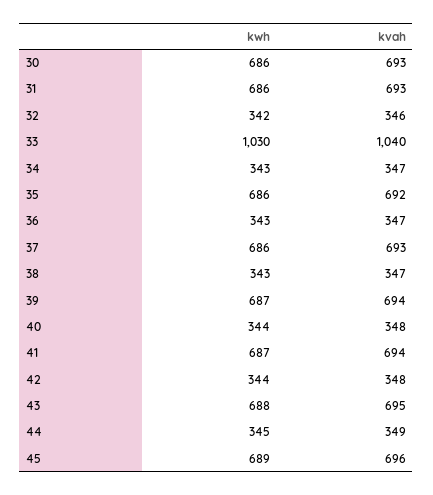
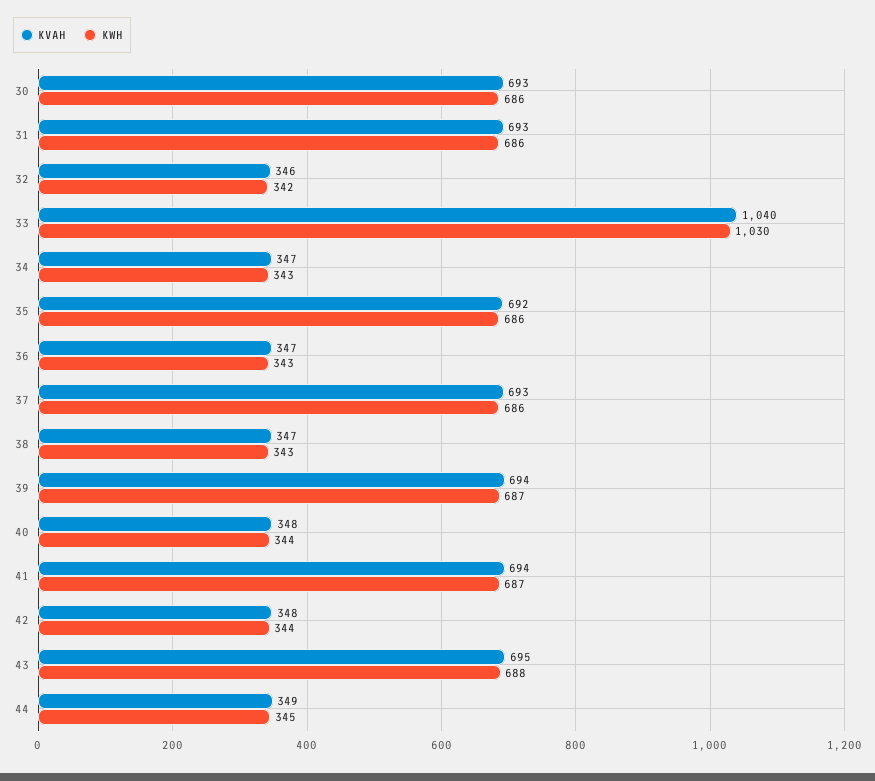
  {
    "kwh": {
      "30": 686,
      "31": 686,
      "32": 342,
      "33": 1030,
      "34": 343,
      "35": 686,
      "36": 343,
      "37": 686,
      "38": 343,
      "39": 687,
      "40": 344,
      "41": 687,
      "42": 344,
      "43": 688,
-     "44": 345,
+     "44": 345
-     "45": 689
    },
    "kvah": {
      "30": 693,
      "31": 693,
      "32": 346,
      "33": 1040,
      "34": 347,
      "35": 692,
      "36": 347,
      "37": 693,
      "38": 347,
      "39": 694,
      "40": 348,
      "41": 694,
      "42": 348,
      "43": 695,
-     "44": 349,
+     "44": 349
-     "45": 696
    }
  }

